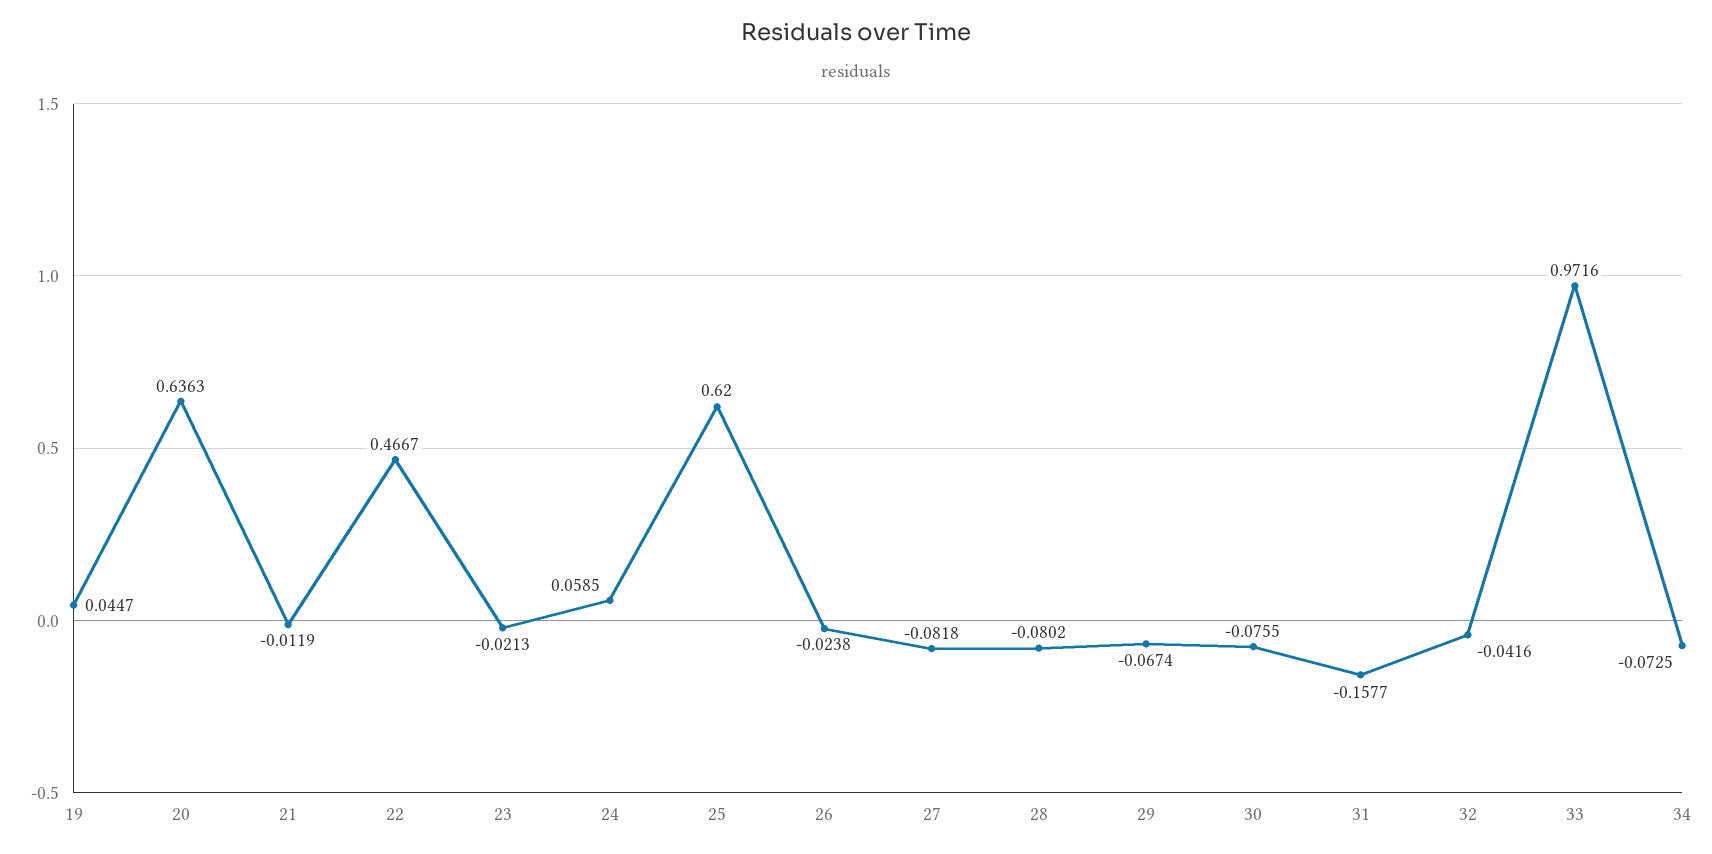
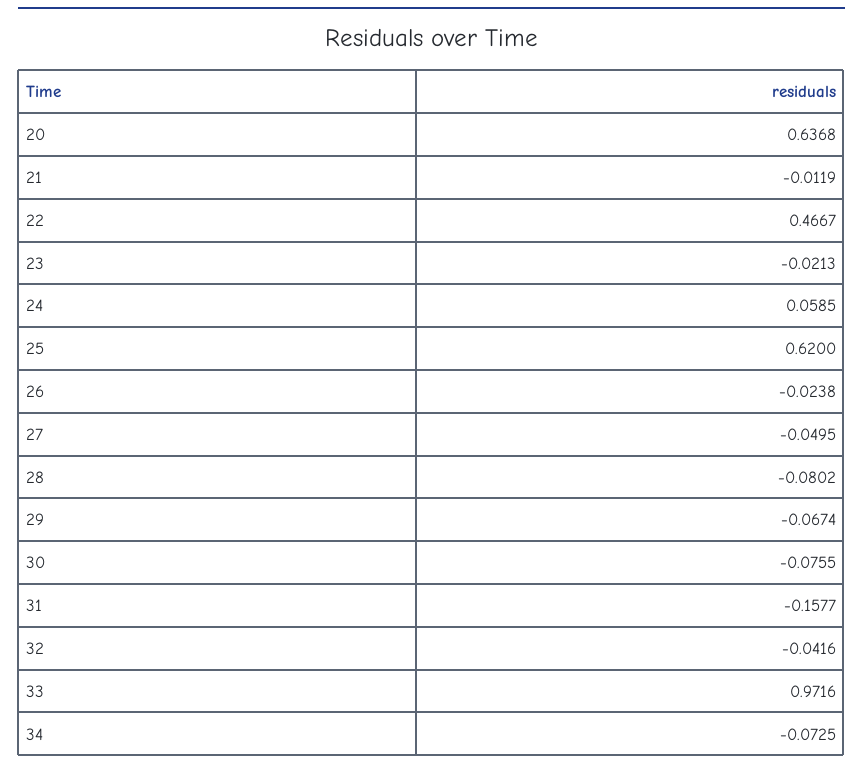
  {
-   "19": 0.0447,
-   "20": 0.6363,
+   "20": 0.6368,
    "21": -0.0119,
    "22": 0.4667,
    "23": -0.0213,
    "24": 0.0585,
    "25": 0.62,
    "26": -0.0238,
-   "27": -0.0818,
+   "27": -0.0495,
    "28": -0.0802,
    "29": -0.0674,
    "30": -0.0755,
    "31": -0.1577,
    "32": -0.0416,
    "33": 0.9716,
    "34": -0.0725
  }

